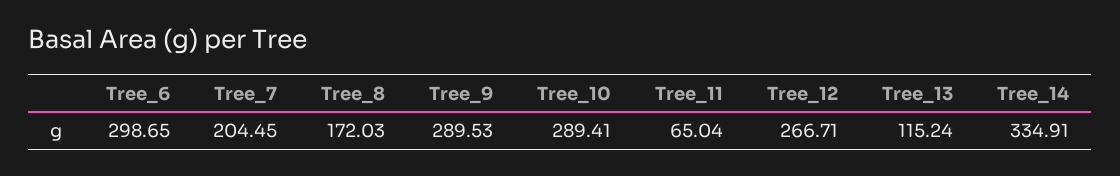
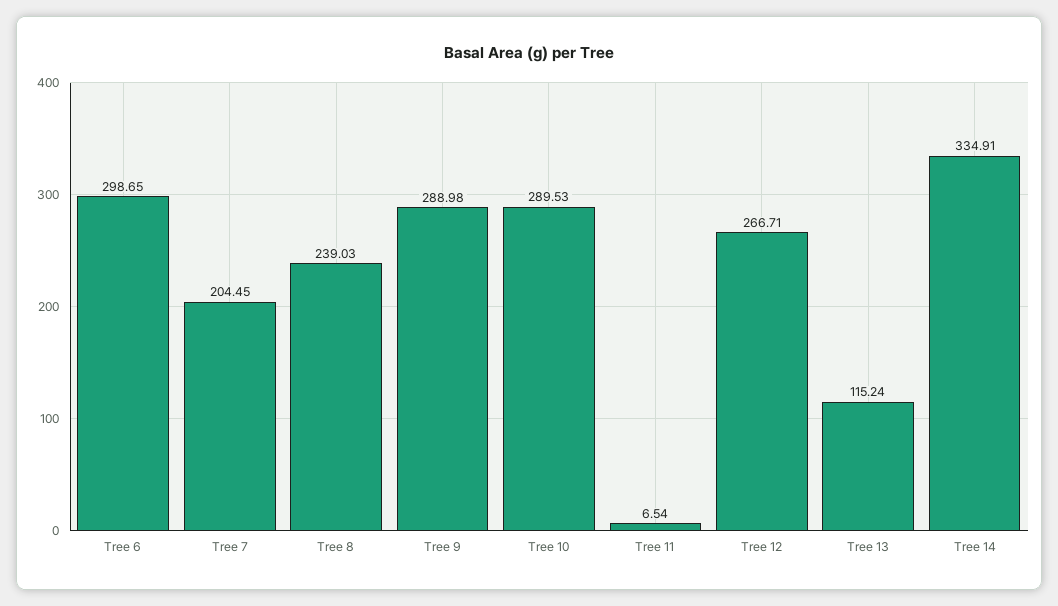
  {
    "Tree_6": 298.65,
    "Tree_7": 204.45,
-   "Tree_8": 172.03,
+   "Tree_8": 239.03,
-   "Tree_9": 289.53,
+   "Tree_9": 288.98,
-   "Tree_10": 289.41,
+   "Tree_10": 289.53,
-   "Tree_11": 65.04,
+   "Tree_11": 6.54,
    "Tree_12": 266.71,
    "Tree_13": 115.24,
    "Tree_14": 334.91
  }

